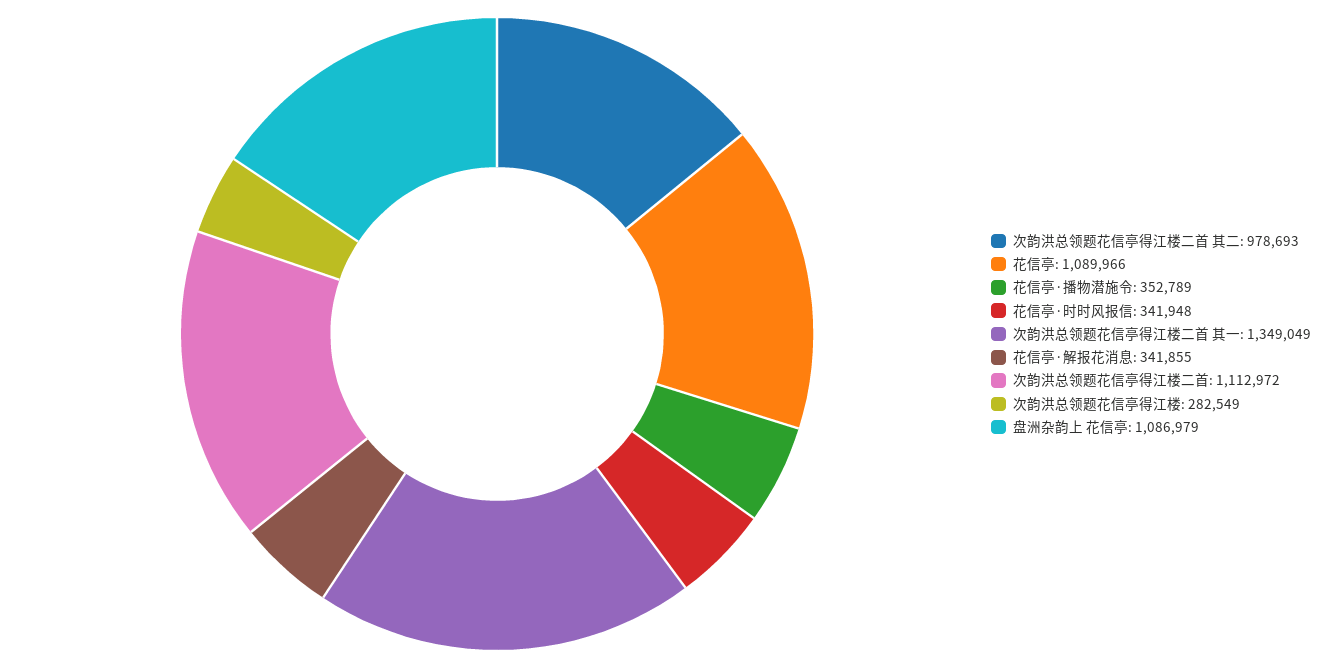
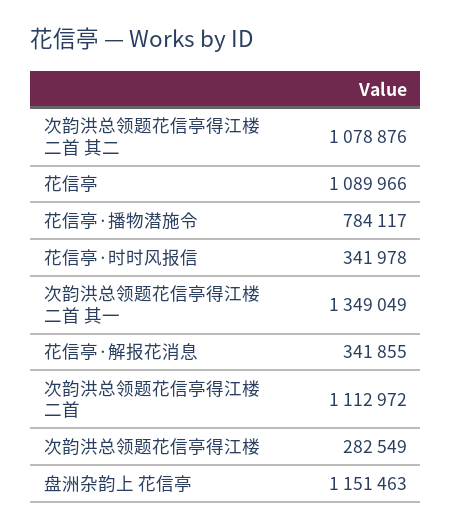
  {
-   "次韵洪总领题花信亭得江楼二首 其二": 978693,
+   "次韵洪总领题花信亭得江楼二首 其二": 1078876,
    "花信亭": 1089966,
-   "花信亭·播物潜施令": 352789,
+   "花信亭·播物潜施令": 784117,
-   "花信亭·时时风报信": 341948,
+   "花信亭·时时风报信": 341978,
    "次韵洪总领题花信亭得江楼二首 其一": 1349049,
    "花信亭·解报花消息": 341855,
    "次韵洪总领题花信亭得江楼二首": 1112972,
    "次韵洪总领题花信亭得江楼": 282549,
-   "盘洲杂韵上 花信亭": 1086979
+   "盘洲杂韵上 花信亭": 1151463
  }

